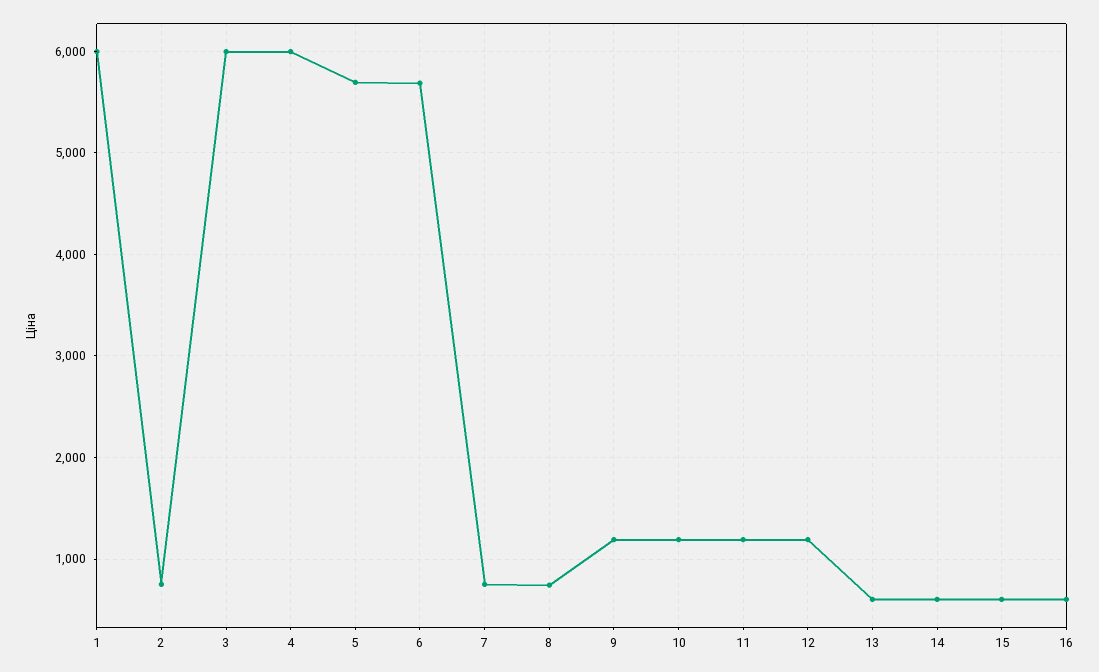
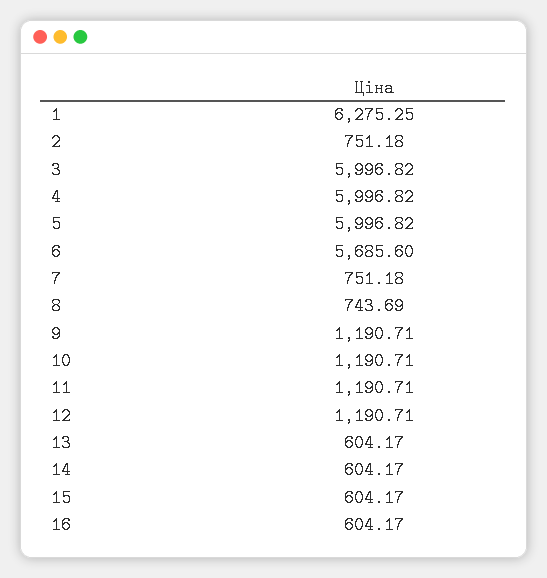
  {
-   "1": 6000,
+   "1": 6275.25,
    "2": 751.18,
    "3": 5996.82,
    "4": 5996.82,
-   "5": 5700,
+   "5": 5996.82,
    "6": 5685.6,
    "7": 751.18,
    "8": 743.69,
    "9": 1190.71,
    "10": 1190.71,
    "11": 1190.71,
    "12": 1190.71,
    "13": 604.17,
    "14": 604.17,
    "15": 604.17,
    "16": 604.17
  }

